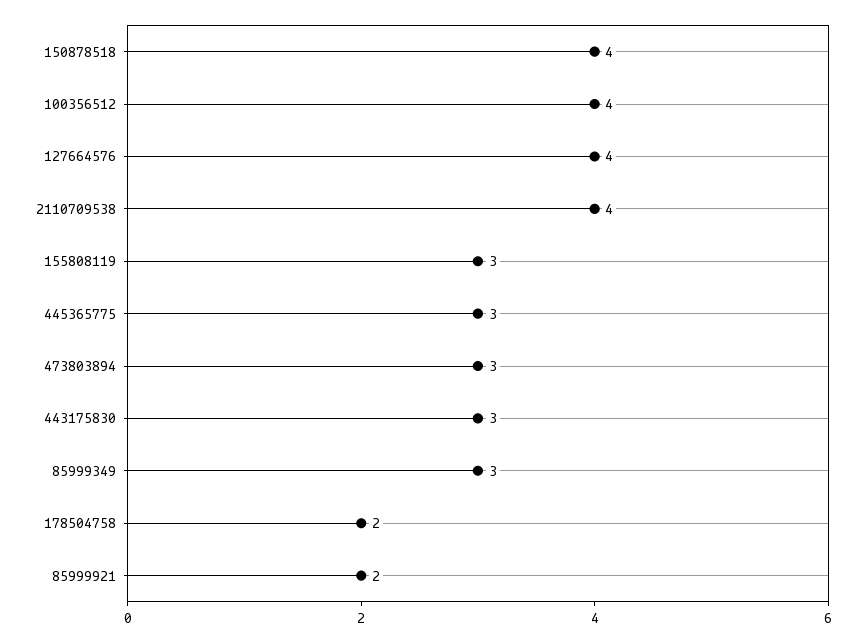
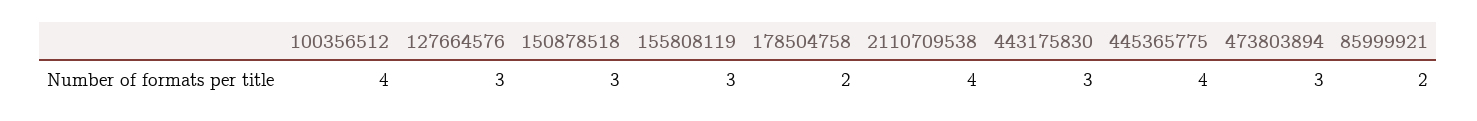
  {
-   "150878518": 4,
+   "150878518": 3,
    "100356512": 4,
-   "127664576": 4,
+   "127664576": 3,
    "2110709538": 4,
    "155808119": 3,
-   "445365775": 3,
+   "445365775": 4,
    "473803894": 3,
    "443175830": 3,
-   "85999349": 3,
    "178504758": 2,
    "85999921": 2
  }

